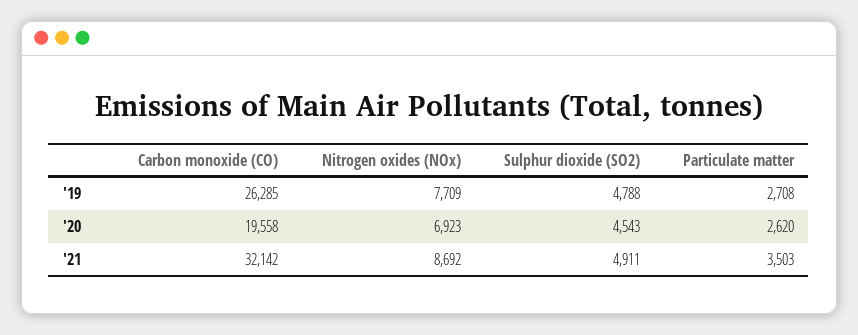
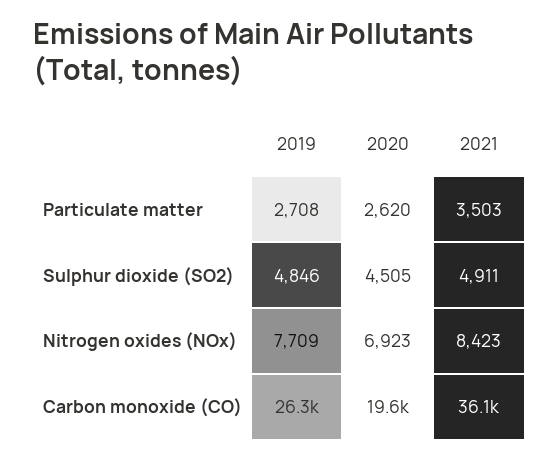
  {
    "Carbon monoxide (CO)": {
      "'19": 26285,
      "'20": 19558,
-     "'21": 32142
+     "'21": 36100
    },
    "Nitrogen oxides (NOx)": {
      "'19": 7709,
      "'20": 6923,
-     "'21": 8692
+     "'21": 8423
    },
    "Sulphur dioxide (SO2)": {
-     "'19": 4788,
+     "'19": 4846,
-     "'20": 4543,
+     "'20": 4505,
      "'21": 4911
    },
    "Particulate matter": {
      "'19": 2708,
      "'20": 2620,
      "'21": 3503
    }
  }

